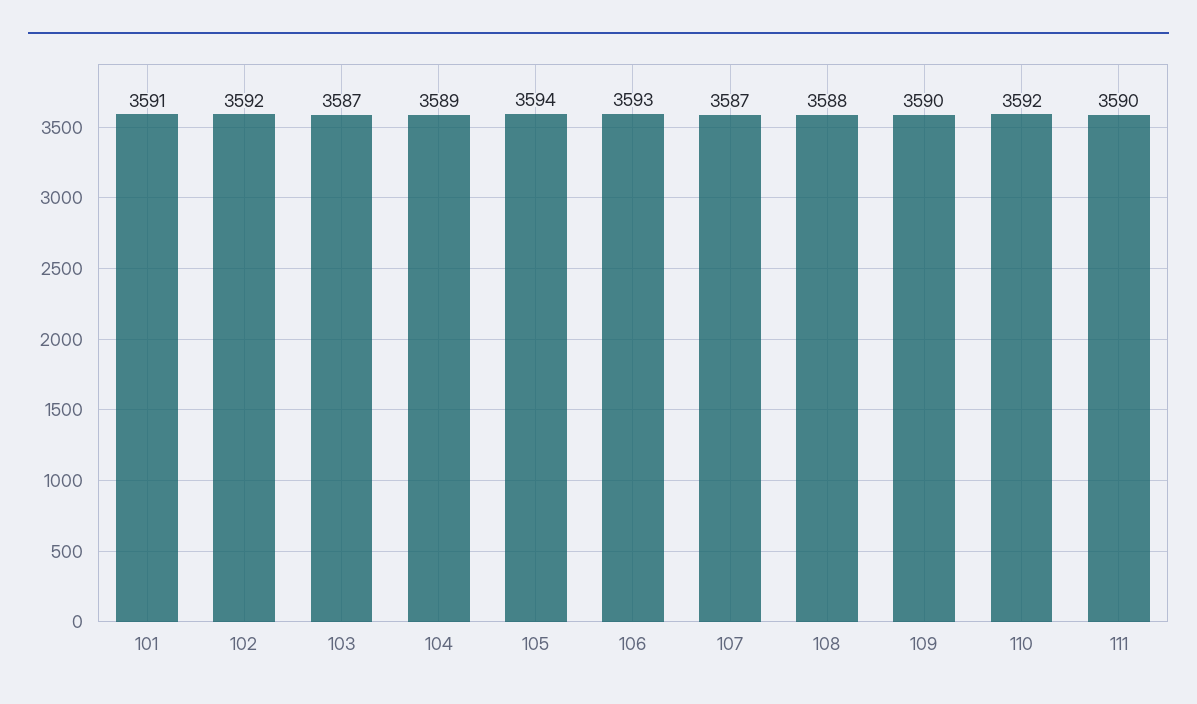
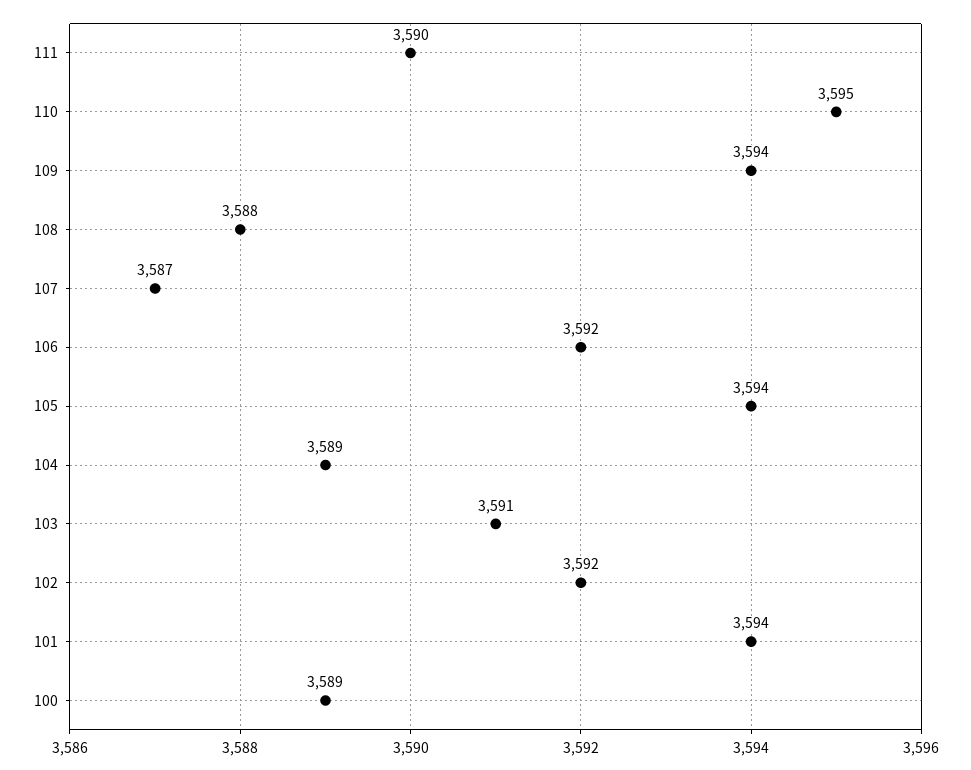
  {
-   "101": 3591,
+   "101": 3594,
    "102": 3592,
-   "103": 3587,
+   "103": 3591,
    "104": 3589,
    "105": 3594,
-   "106": 3593,
+   "106": 3592,
    "107": 3587,
    "108": 3588,
-   "109": 3590,
+   "109": 3594,
-   "110": 3592,
+   "110": 3595,
-   "111": 3590
+   "111": 3590,
+   "100": 3589
  }

